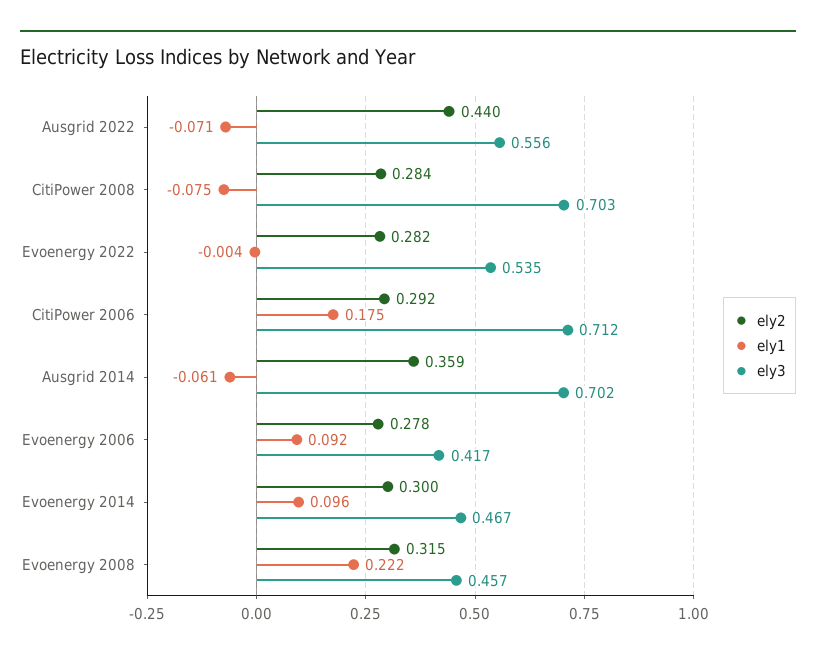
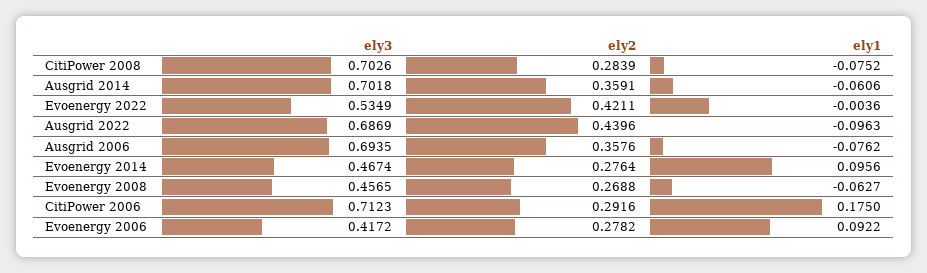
  {
    "ely2": {
      "Ausgrid 2022": 0.4396,
      "CitiPower 2008": 0.2839,
-     "Evoenergy 2022": 0.282,
+     "Evoenergy 2022": 0.4211,
      "CitiPower 2006": 0.2916,
      "Ausgrid 2014": 0.3591,
      "Evoenergy 2006": 0.2782,
-     "Evoenergy 2014": 0.3,
+     "Evoenergy 2014": 0.2764,
-     "Evoenergy 2008": 0.315
+     "Evoenergy 2008": 0.2688,
+     "Ausgrid 2006": 0.3576
    },
    "ely1": {
-     "Ausgrid 2022": -0.071,
+     "Ausgrid 2022": -0.0963,
      "CitiPower 2008": -0.0752,
      "Evoenergy 2022": -0.0036,
      "CitiPower 2006": 0.175,
      "Ausgrid 2014": -0.0606,
      "Evoenergy 2006": 0.0922,
      "Evoenergy 2014": 0.0956,
-     "Evoenergy 2008": 0.222
+     "Evoenergy 2008": -0.0627,
+     "Ausgrid 2006": -0.0762
    },
    "ely3": {
-     "Ausgrid 2022": 0.556,
+     "Ausgrid 2022": 0.6869,
      "CitiPower 2008": 0.7026,
      "Evoenergy 2022": 0.5349,
      "CitiPower 2006": 0.7123,
      "Ausgrid 2014": 0.7018,
      "Evoenergy 2006": 0.4172,
      "Evoenergy 2014": 0.4674,
-     "Evoenergy 2008": 0.4565
+     "Evoenergy 2008": 0.4565,
+     "Ausgrid 2006": 0.6935
    }
  }

